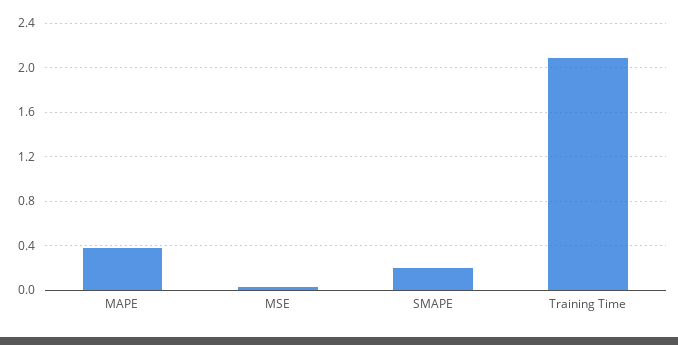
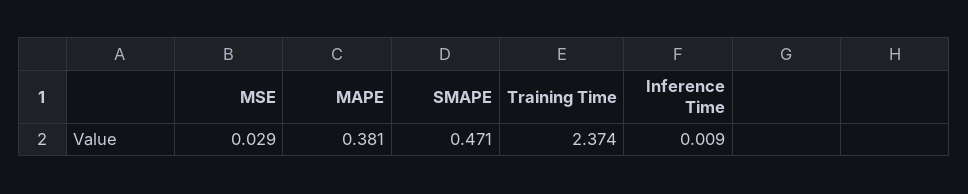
  {
    "MAPE": 0.381,
    "MSE": 0.029,
-   "SMAPE": 0.2,
+   "SMAPE": 0.471,
-   "Training Time": 2.1
+   "Training Time": 2.374,
+   "Inference Time": 0.009
  }

